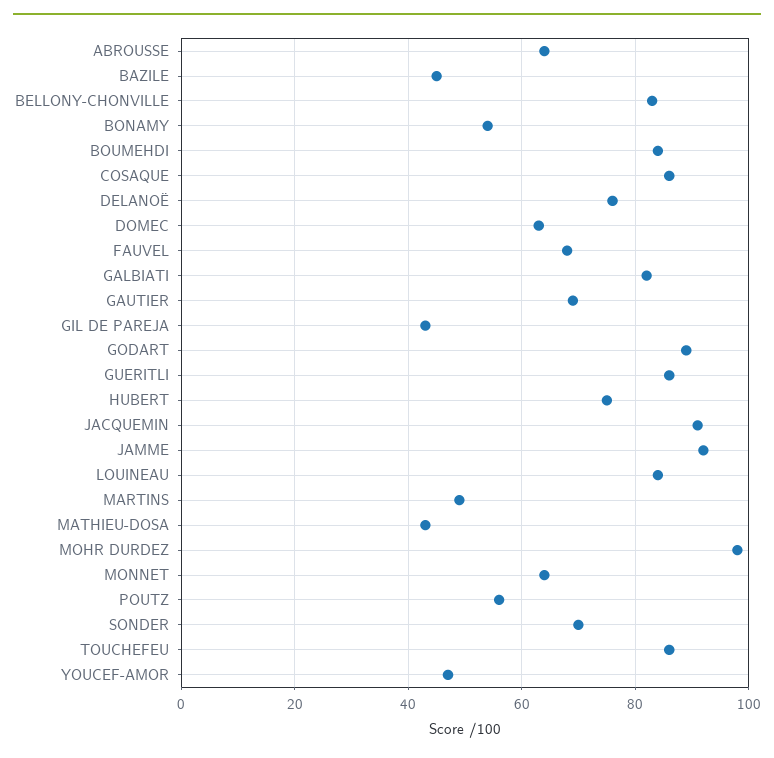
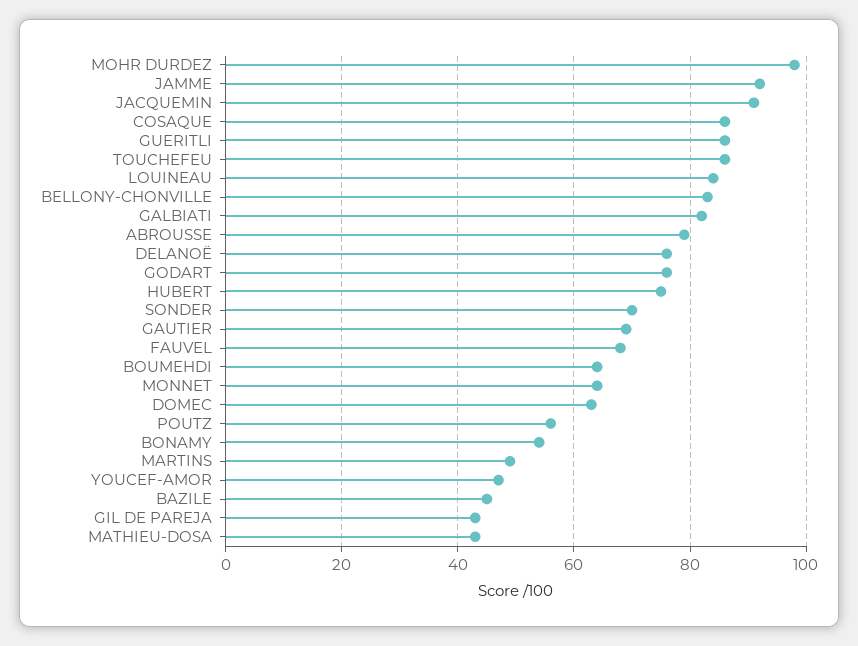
  {
-   "ABROUSSE": 65,
+   "ABROUSSE": 80,
    "BAZILE": 45,
    "BELLONY-CHONVILLE": 85,
    "BONAMY": 55,
-   "BOUMEHDI": 85,
+   "BOUMEHDI": 65,
    "COSAQUE": 85,
    "DELANOË": 75,
    "DOMEC": 65,
    "FAUVEL": 70,
    "GALBIATI": 80,
    "GAUTIER": 70,
    "GIL DE PAREJA": 45,
-   "GODART": 90,
+   "GODART": 75,
    "GUERITLI": 85,
    "HUBERT": 75,
    "JACQUEMIN": 90,
    "JAMME": 90,
    "LOUINEAU": 85,
    "MARTINS": 50,
    "MATHIEU-DOSA": 45,
    "MOHR DURDEZ": 100,
    "MONNET": 65,
    "POUTZ": 55,
    "SONDER": 70,
    "TOUCHEFEU": 85,
    "YOUCEF-AMOR": 45
  }

